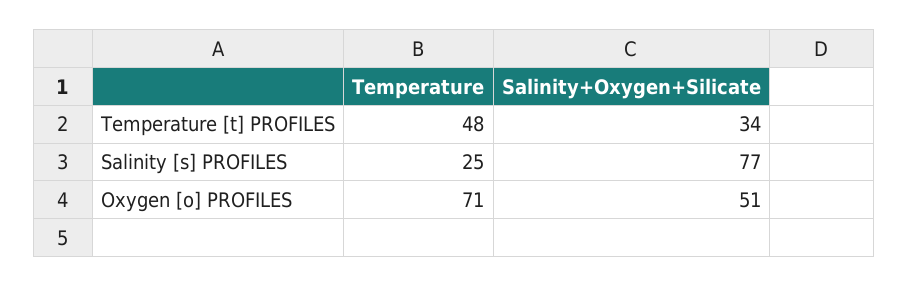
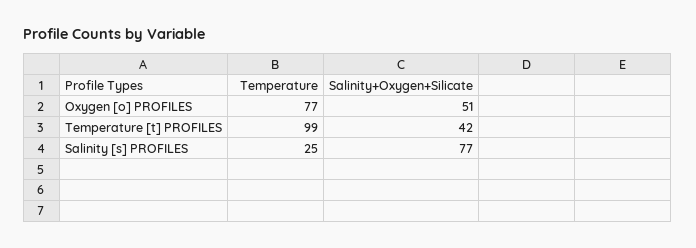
  {
    "Temperature": {
-     "Temperature [t] PROFILES": 48,
+     "Temperature [t] PROFILES": 99,
      "Salinity [s] PROFILES": 25,
-     "Oxygen [o] PROFILES": 71
+     "Oxygen [o] PROFILES": 77
    },
    "Salinity+Oxygen+Silicate": {
-     "Temperature [t] PROFILES": 34,
+     "Temperature [t] PROFILES": 42,
      "Salinity [s] PROFILES": 77,
      "Oxygen [o] PROFILES": 51
    }
  }

